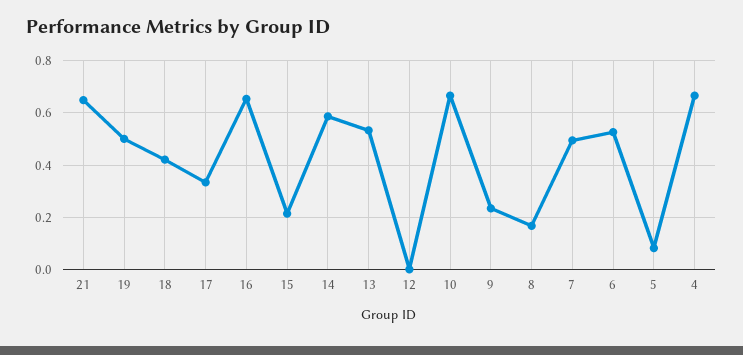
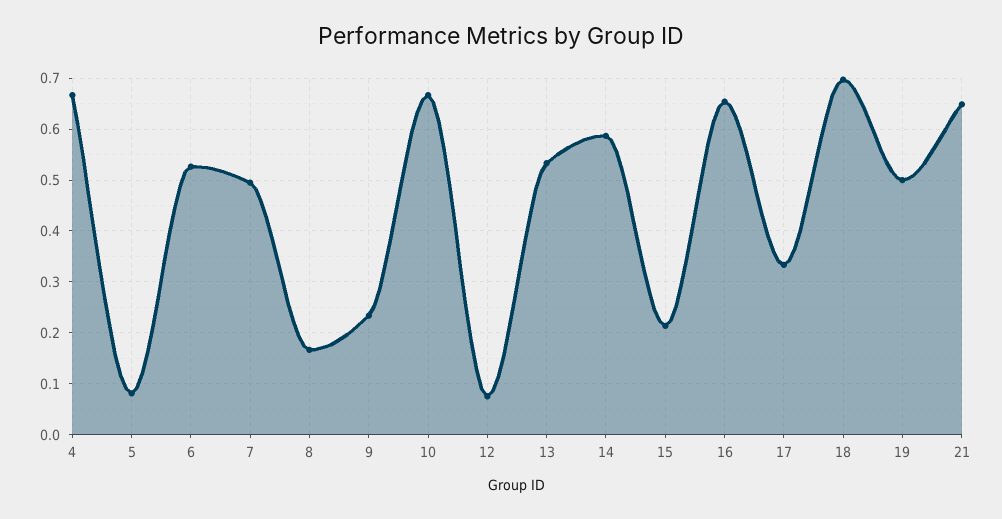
  {
    "21": 0.64,
    "19": 0.5,
-   "18": 0.425,
+   "18": 0.7,
    "17": 0.34,
    "16": 0.66,
    "15": 0.22,
    "14": 0.58,
    "13": 0.54,
-   "12": 0,
+   "12": 0.08,
    "10": 0.66,
    "9": 0.24,
    "8": 0.16,
    "7": 0.5,
    "6": 0.52,
    "5": 0.08,
    "4": 0.66
  }

